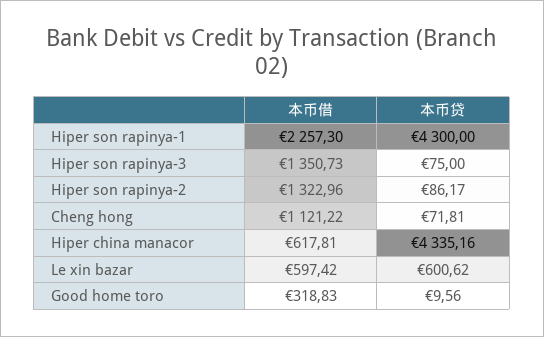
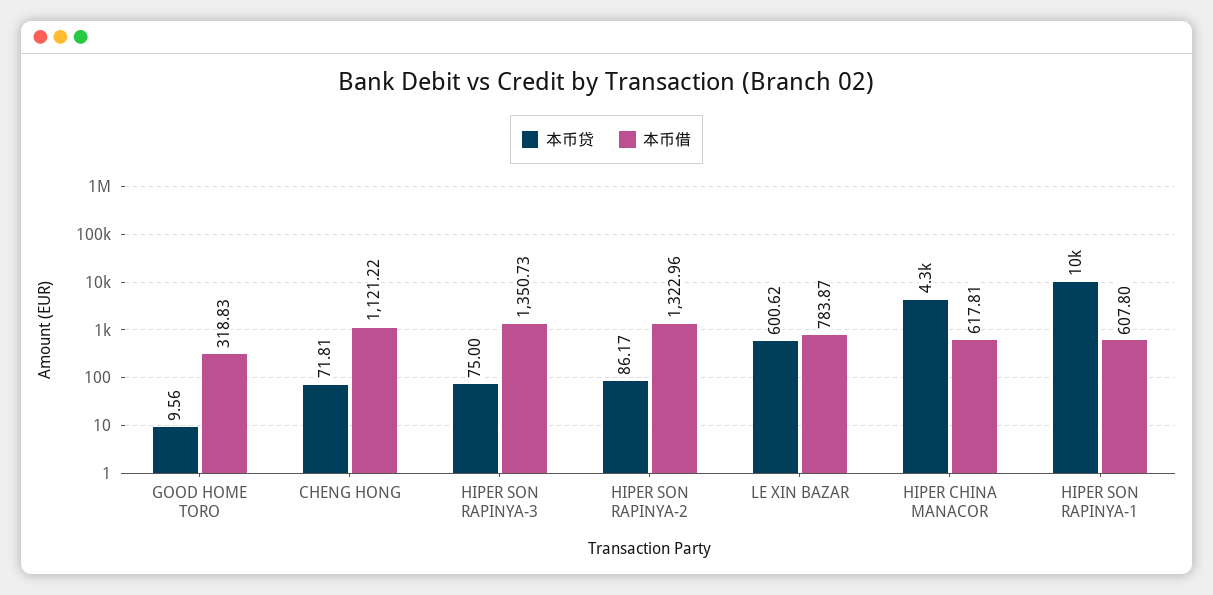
  {
    "本币借": {
-     "Hiper son rapinya-1": 2257.3,
+     "Hiper son rapinya-1": 607.8,
      "Hiper son rapinya-3": 1350.73,
      "Hiper son rapinya-2": 1322.96,
      "Cheng hong": 1121.22,
      "Hiper china manacor": 617.81,
-     "Le xin bazar": 597.42,
+     "Le xin bazar": 783.87,
      "Good home toro": 318.83
    },
    "本币贷": {
-     "Hiper son rapinya-1": 4300,
+     "Hiper son rapinya-1": 10000,
      "Hiper son rapinya-3": 75,
      "Hiper son rapinya-2": 86.17,
      "Cheng hong": 71.81,
      "Hiper china manacor": 4335.16,
      "Le xin bazar": 600.62,
      "Good home toro": 9.56
    }
  }

